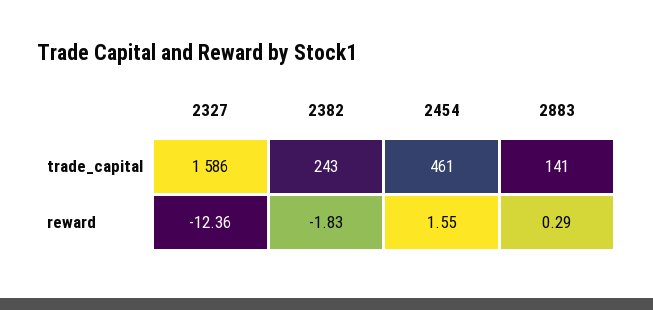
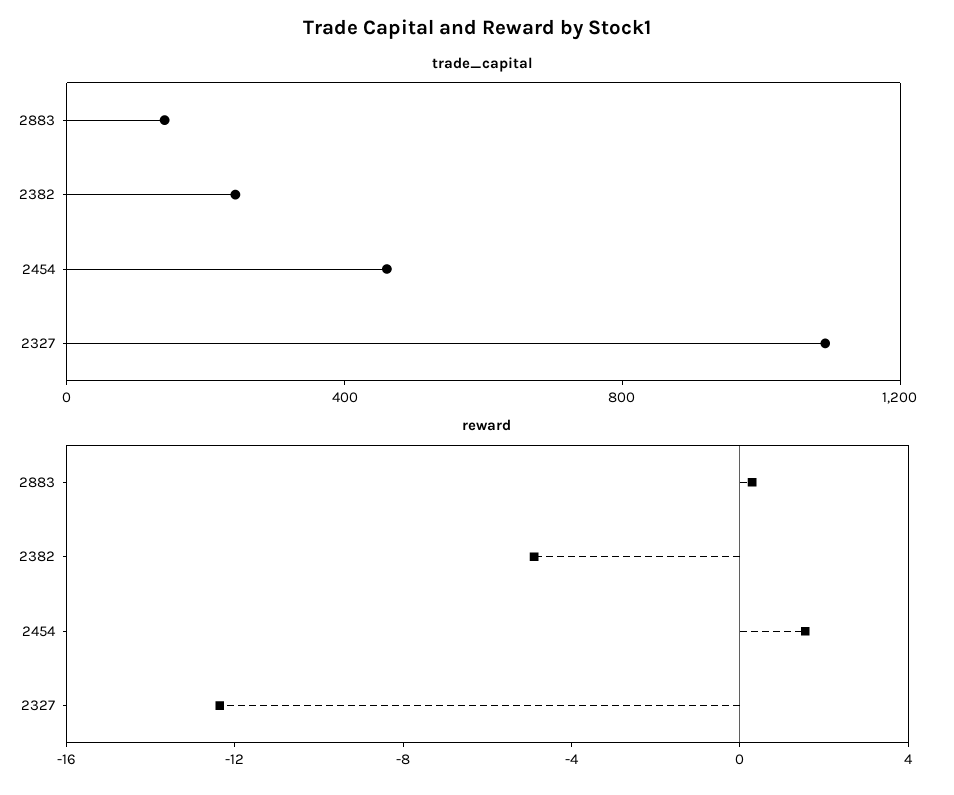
  {
    "trade_capital": {
-     "2327": 1586,
+     "2327": 1100,
      "2382": 243,
      "2454": 461,
      "2883": 141
    },
    "reward": {
      "2327": -12.36,
-     "2382": -1.83,
+     "2382": -5,
      "2454": 1.55,
      "2883": 0.29
    }
  }

